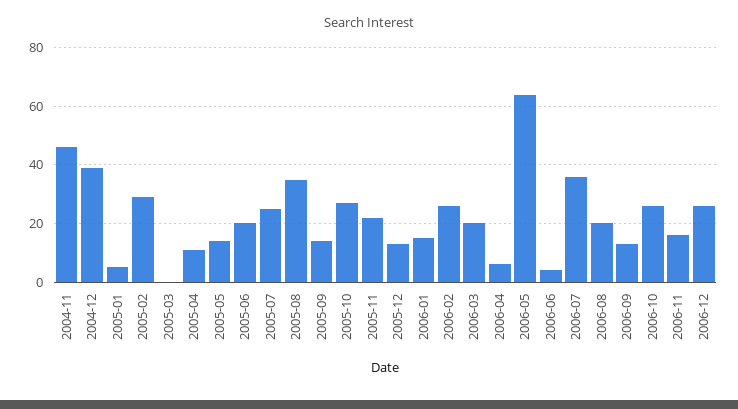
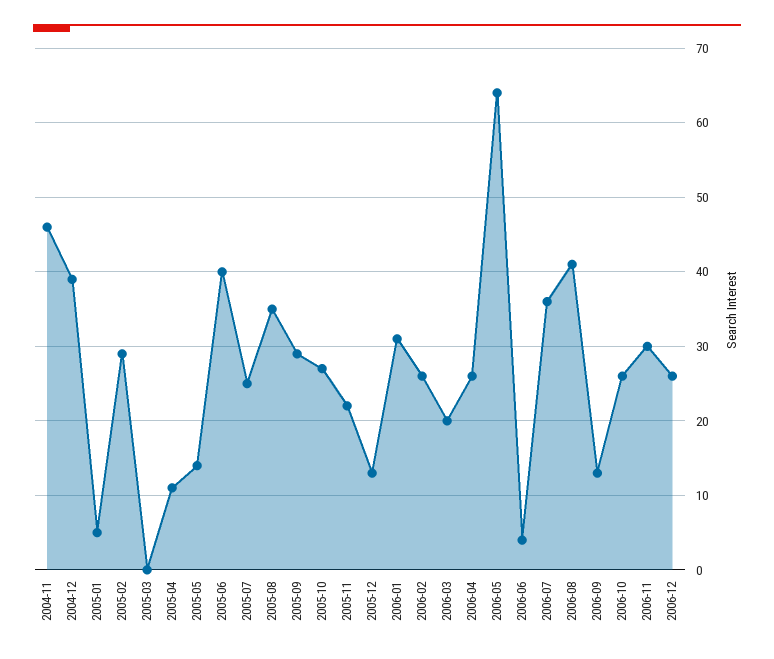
  {
    "2004-11": 46,
    "2004-12": 39,
    "2005-01": 5,
    "2005-02": 29,
    "2005-03": 0,
    "2005-04": 11,
    "2005-05": 14,
-   "2005-06": 20,
+   "2005-06": 40,
    "2005-07": 25,
    "2005-08": 35,
-   "2005-09": 15,
+   "2005-09": 29,
    "2005-10": 27,
    "2005-11": 22,
    "2005-12": 13,
-   "2006-01": 15,
+   "2006-01": 31,
    "2006-02": 26,
    "2006-03": 20,
-   "2006-04": 5,
+   "2006-04": 26,
    "2006-05": 64,
    "2006-06": 4,
    "2006-07": 36,
-   "2006-08": 20,
+   "2006-08": 41,
    "2006-09": 13,
    "2006-10": 26,
-   "2006-11": 15,
+   "2006-11": 30,
    "2006-12": 26
  }

